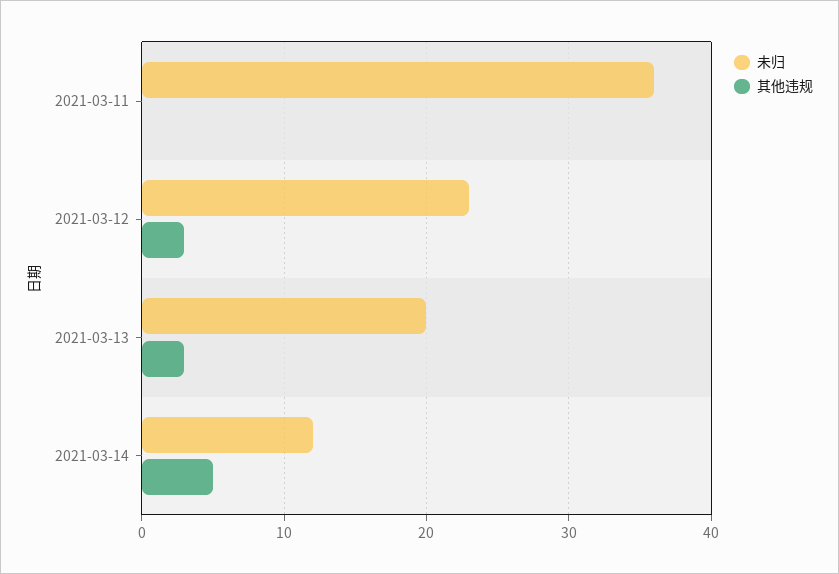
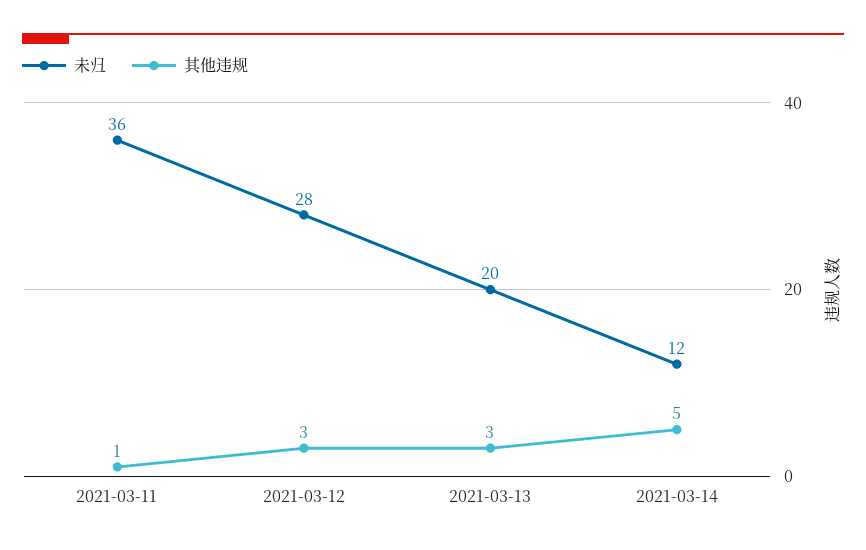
  {
    "未归": {
      "2021-03-11": 36,
-     "2021-03-12": 23,
+     "2021-03-12": 28,
      "2021-03-13": 20,
      "2021-03-14": 12
    },
    "其他违规": {
-     "2021-03-11": 0,
+     "2021-03-11": 1,
      "2021-03-12": 3,
      "2021-03-13": 3,
      "2021-03-14": 5
    }
  }

